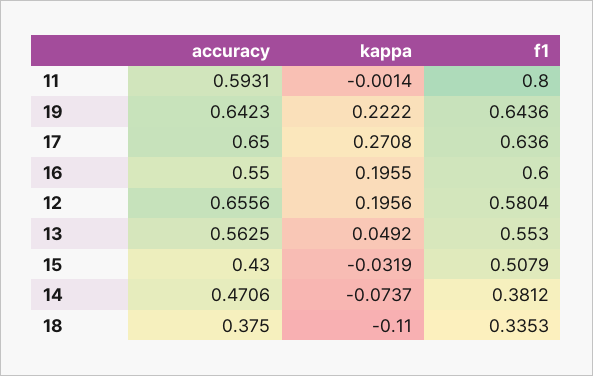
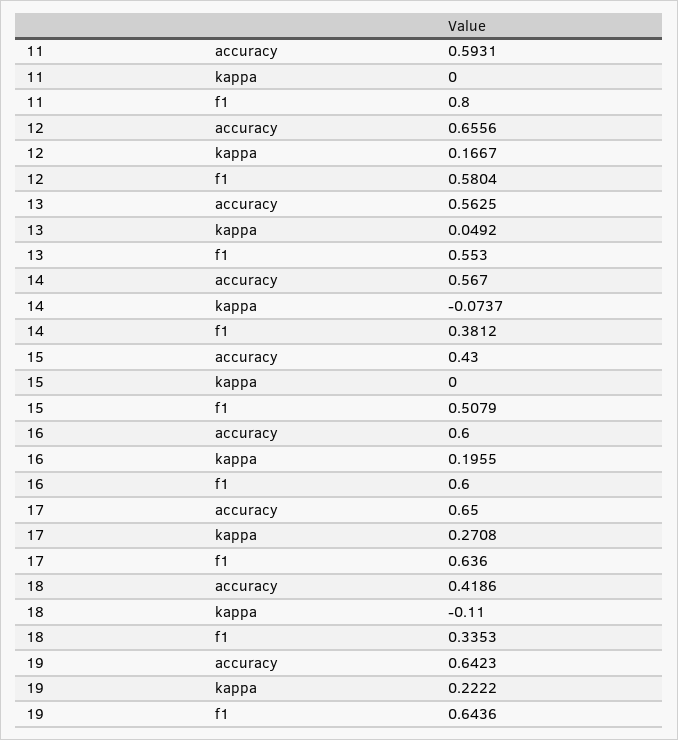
  {
    "accuracy": {
      "11": 0.5931,
      "19": 0.6423,
      "17": 0.65,
-     "16": 0.55,
+     "16": 0.6,
      "12": 0.6556,
      "13": 0.5625,
      "15": 0.43,
-     "14": 0.4706,
+     "14": 0.567,
-     "18": 0.375
+     "18": 0.4186
    },
    "kappa": {
-     "11": -0.0014,
+     "11": 0,
      "19": 0.2222,
      "17": 0.2708,
      "16": 0.1955,
-     "12": 0.1956,
+     "12": 0.1667,
      "13": 0.0492,
-     "15": -0.0319,
+     "15": 0,
      "14": -0.0737,
      "18": -0.11
    },
    "f1": {
      "11": 0.8,
      "19": 0.6436,
      "17": 0.636,
      "16": 0.6,
      "12": 0.5804,
      "13": 0.553,
      "15": 0.5079,
      "14": 0.3812,
      "18": 0.3353
    }
  }

